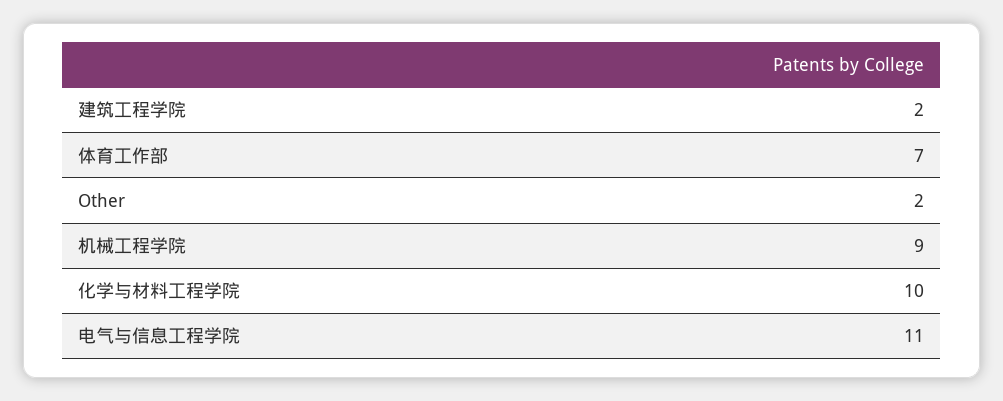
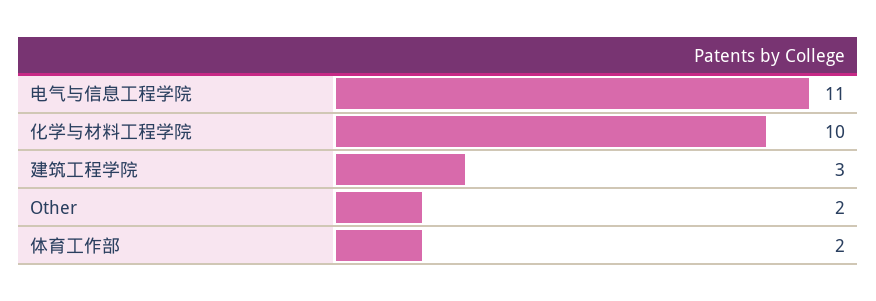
  {
-   "建筑工程学院": 2,
+   "建筑工程学院": 3,
-   "体育工作部": 7,
+   "体育工作部": 2,
    "Other": 2,
-   "机械工程学院": 9,
    "化学与材料工程学院": 10,
    "电气与信息工程学院": 11
  }

